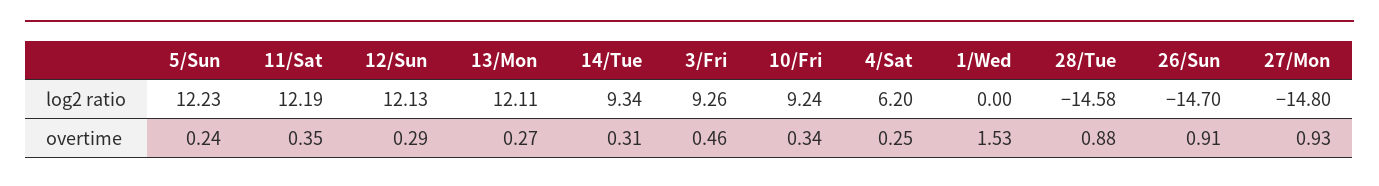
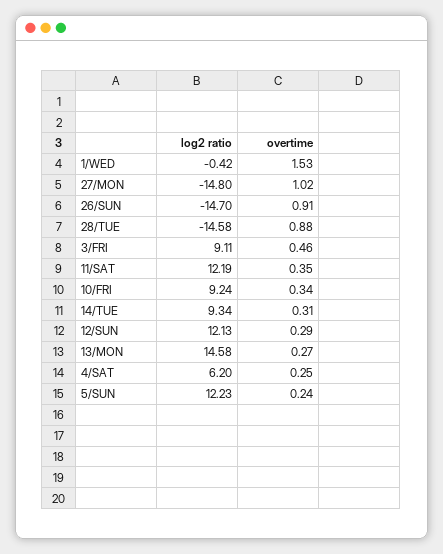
  {
    "5/Sun": {
      "log2 ratio": 12.23,
      "overtime": 0.24
    },
    "11/Sat": {
      "log2 ratio": 12.19,
      "overtime": 0.35
    },
    "12/Sun": {
      "log2 ratio": 12.13,
      "overtime": 0.29
    },
    "13/Mon": {
-     "log2 ratio": 12.11,
+     "log2 ratio": 14.58,
      "overtime": 0.27
    },
    "14/Tue": {
      "log2 ratio": 9.34,
      "overtime": 0.31
    },
    "3/Fri": {
-     "log2 ratio": 9.26,
+     "log2 ratio": 9.11,
      "overtime": 0.46
    },
    "10/Fri": {
      "log2 ratio": 9.24,
      "overtime": 0.34
    },
    "4/Sat": {
      "log2 ratio": 6.2,
      "overtime": 0.25
    },
    "1/Wed": {
-     "log2 ratio": 0,
+     "log2 ratio": -0.42,
      "overtime": 1.53
    },
    "28/Tue": {
      "log2 ratio": -14.58,
      "overtime": 0.88
    },
    "26/Sun": {
      "log2 ratio": -14.7,
      "overtime": 0.91
    },
    "27/Mon": {
      "log2 ratio": -14.8,
-     "overtime": 0.93
+     "overtime": 1.02
    }
  }

